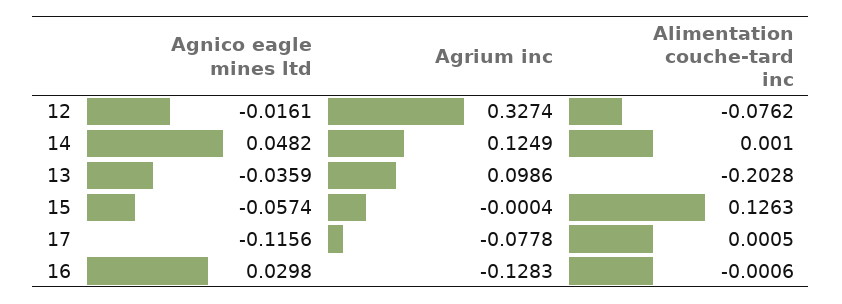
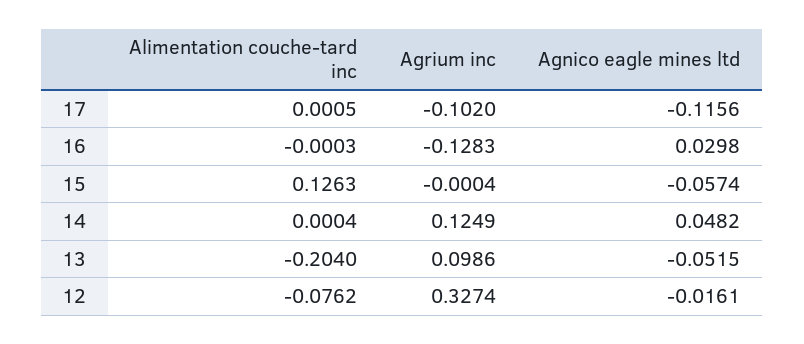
  {
    "Agnico eagle mines ltd": {
      "12": -0.0161,
      "14": 0.0482,
-     "13": -0.0359,
+     "13": -0.0515,
      "15": -0.0574,
      "17": -0.1156,
      "16": 0.0298
    },
    "Agrium inc": {
      "12": 0.3274,
      "14": 0.1249,
      "13": 0.0986,
      "15": -0.0004,
-     "17": -0.0778,
+     "17": -0.102,
      "16": -0.1283
    },
    "Alimentation couche-tard inc": {
      "12": -0.0762,
-     "14": 0.001,
+     "14": 0.0004,
-     "13": -0.2028,
+     "13": -0.204,
      "15": 0.1263,
      "17": 0.0005,
-     "16": -0.0006
+     "16": -0.0003
    }
  }

